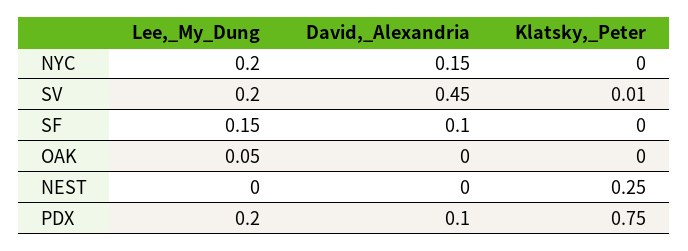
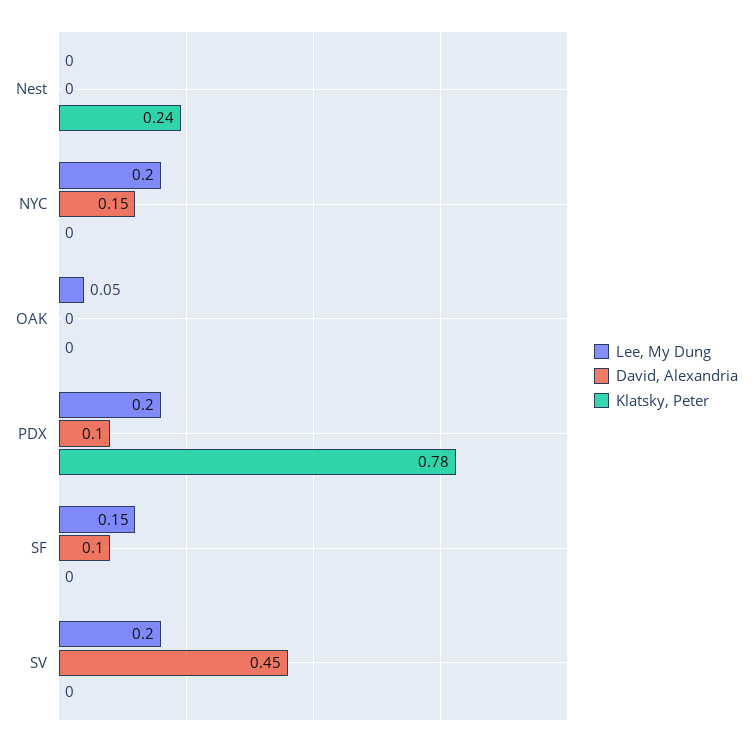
  {
    "Lee,_My_Dung": {
      "NYC": 0.2,
      "SV": 0.2,
      "SF": 0.15,
      "OAK": 0.05,
      "NEST": 0,
      "PDX": 0.2
    },
    "David,_Alexandria": {
      "NYC": 0.15,
      "SV": 0.45,
      "SF": 0.1,
      "OAK": 0,
      "NEST": 0,
      "PDX": 0.1
    },
    "Klatsky,_Peter": {
      "NYC": 0,
-     "SV": 0.01,
+     "SV": 0,
      "SF": 0,
      "OAK": 0,
-     "NEST": 0.25,
+     "NEST": 0.24,
-     "PDX": 0.75
+     "PDX": 0.78
    }
  }

